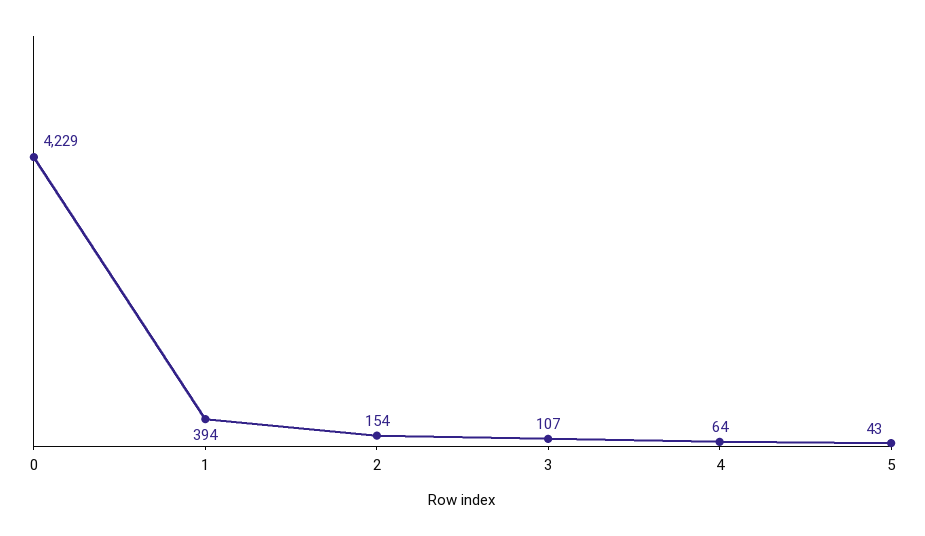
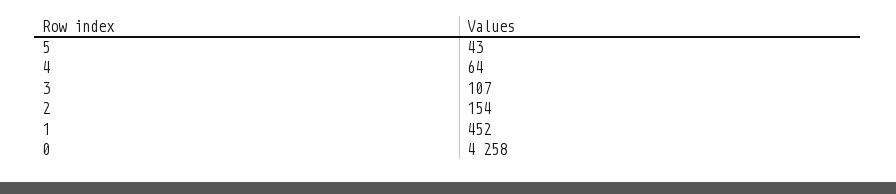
  {
-   "0": 4229,
+   "0": 4258,
-   "1": 394,
+   "1": 452,
    "2": 154,
    "3": 107,
    "4": 64,
    "5": 43
  }

